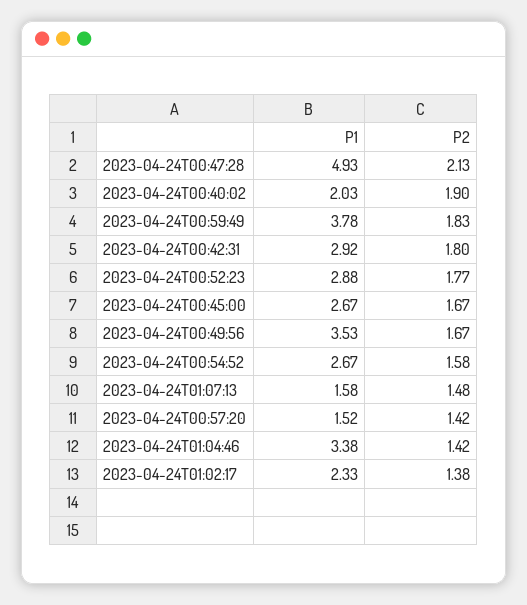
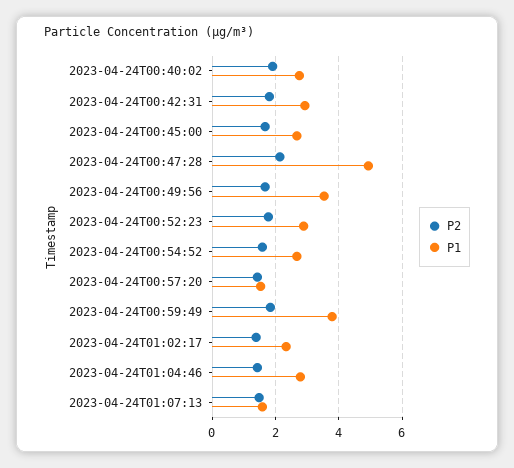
  {
    "P1": {
      "2023-04-24T00:47:28": 4.93,
-     "2023-04-24T00:40:02": 2.03,
+     "2023-04-24T00:40:02": 2.8,
      "2023-04-24T00:59:49": 3.78,
      "2023-04-24T00:42:31": 2.92,
      "2023-04-24T00:52:23": 2.88,
      "2023-04-24T00:45:00": 2.67,
      "2023-04-24T00:49:56": 3.53,
      "2023-04-24T00:54:52": 2.67,
      "2023-04-24T01:07:13": 1.58,
      "2023-04-24T00:57:20": 1.52,
-     "2023-04-24T01:04:46": 3.38,
+     "2023-04-24T01:04:46": 2.8,
      "2023-04-24T01:02:17": 2.33
    },
    "P2": {
      "2023-04-24T00:47:28": 2.13,
      "2023-04-24T00:40:02": 1.9,
      "2023-04-24T00:59:49": 1.83,
      "2023-04-24T00:42:31": 1.8,
      "2023-04-24T00:52:23": 1.77,
      "2023-04-24T00:45:00": 1.67,
      "2023-04-24T00:49:56": 1.67,
      "2023-04-24T00:54:52": 1.58,
      "2023-04-24T01:07:13": 1.48,
      "2023-04-24T00:57:20": 1.42,
      "2023-04-24T01:04:46": 1.42,
      "2023-04-24T01:02:17": 1.38
    }
  }

